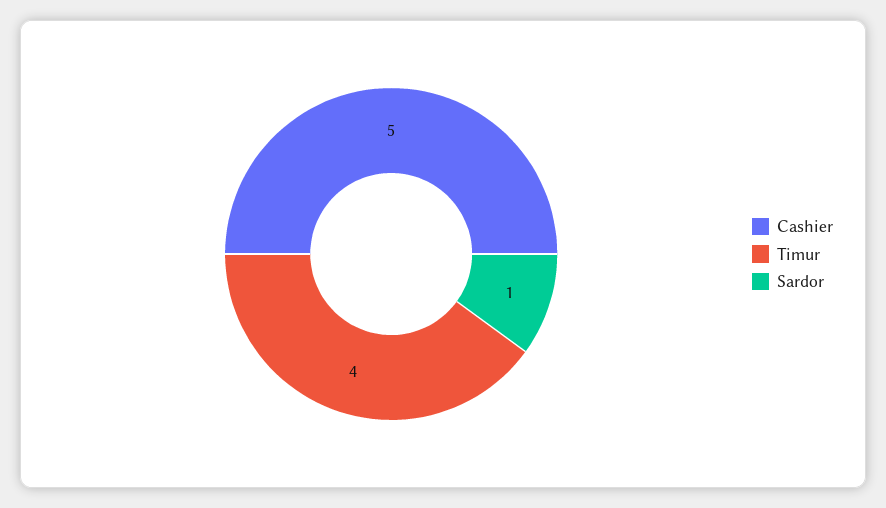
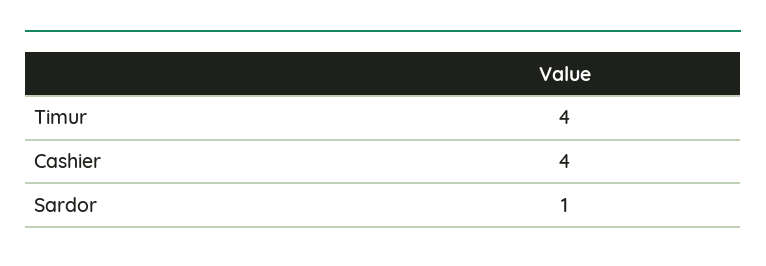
  {
-   "Cashier": 5,
+   "Cashier": 4,
    "Timur": 4,
    "Sardor": 1
  }

